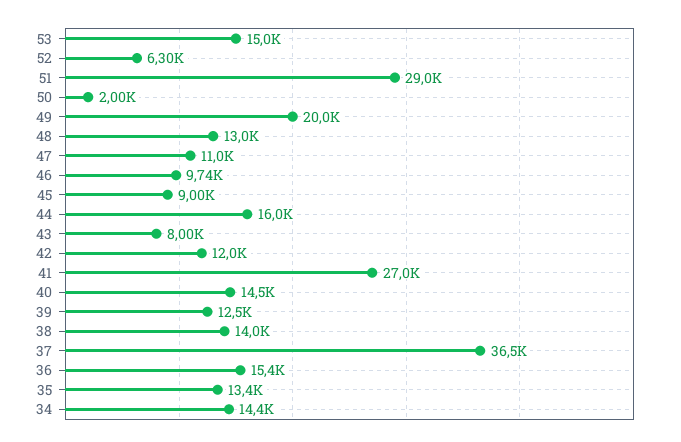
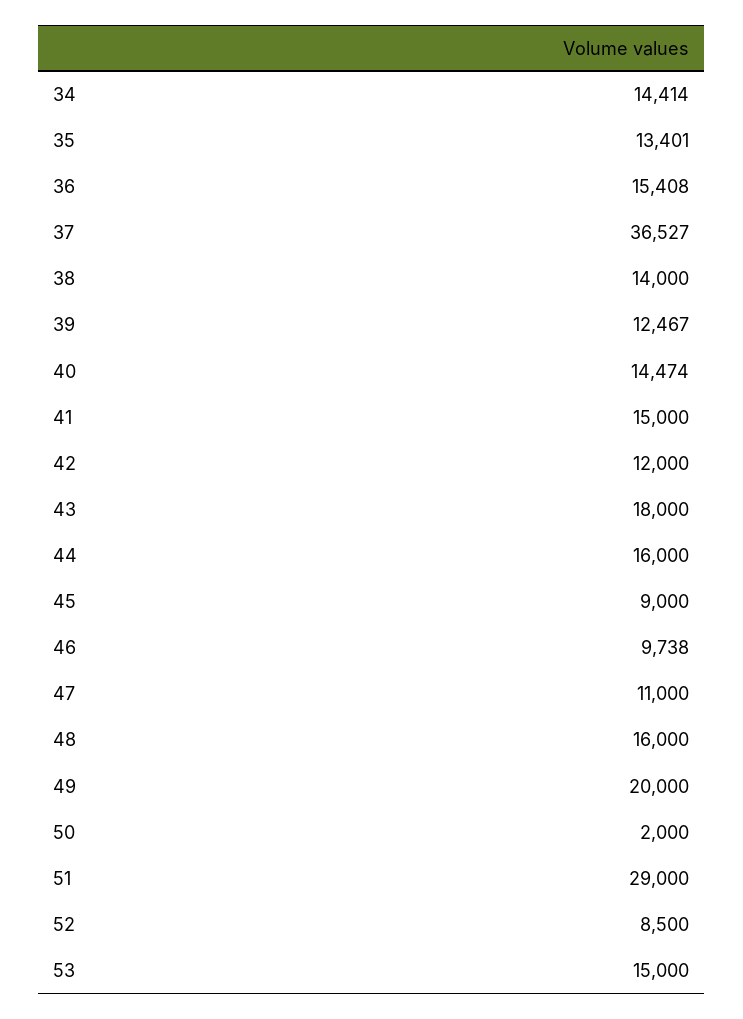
  {
    "53": 15000,
-   "52": 6300,
+   "52": 8500,
    "51": 29000,
    "50": 2000,
    "49": 20000,
-   "48": 13000,
+   "48": 16000,
    "47": 11000,
    "46": 9738,
    "45": 9000,
    "44": 16000,
-   "43": 8000,
+   "43": 18000,
    "42": 12000,
-   "41": 27000,
+   "41": 15000,
    "40": 14474,
    "39": 12467,
    "38": 14000,
    "37": 36527,
    "36": 15408,
    "35": 13401,
    "34": 14414
  }

